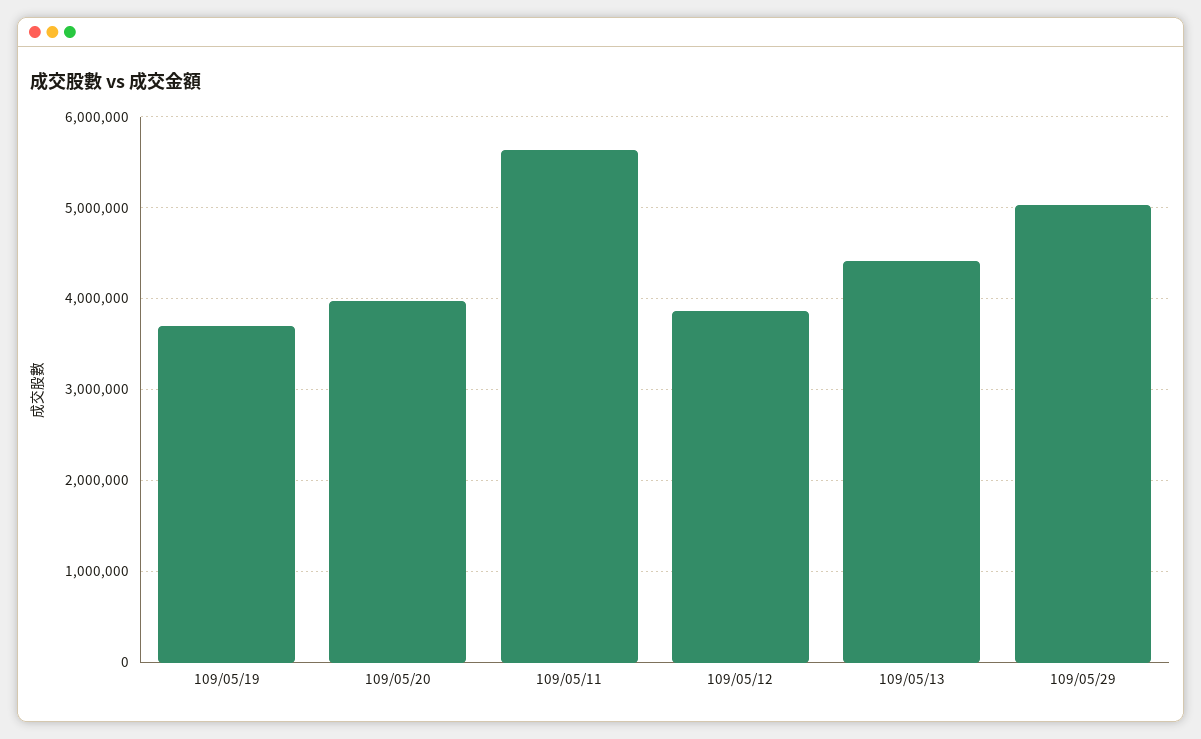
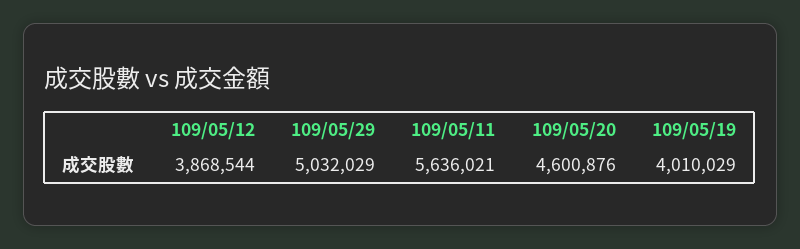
  {
-   "109/05/19": 3700000,
+   "109/05/19": 4010029,
-   "109/05/20": 4000000,
+   "109/05/20": 4600876,
    "109/05/11": 5636021,
    "109/05/12": 3868544,
-   "109/05/13": 4400000,
    "109/05/29": 5032029
  }

